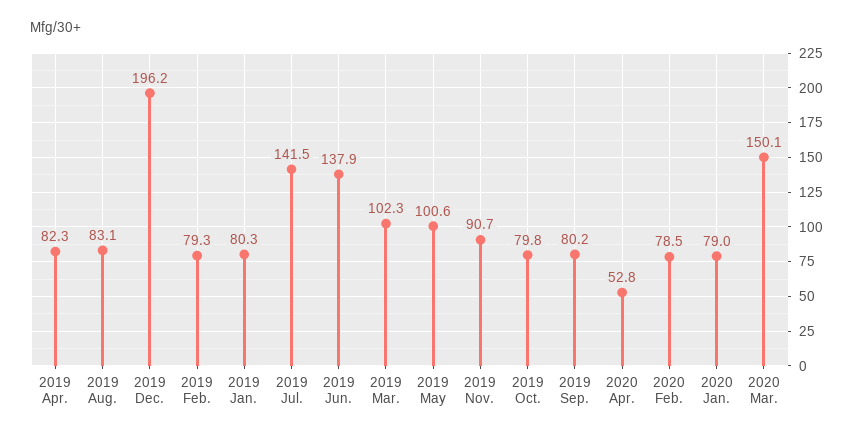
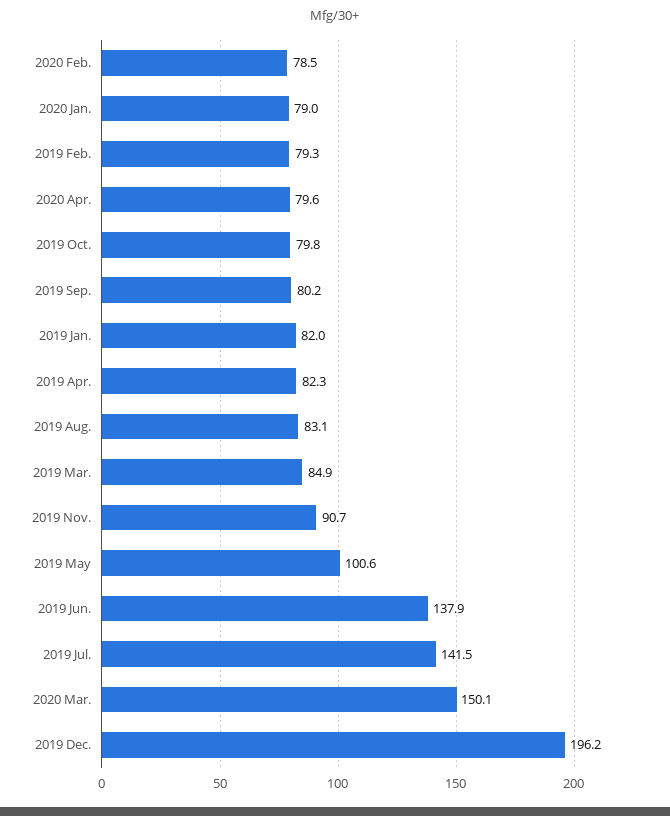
  {
    "2019 Apr.": 82.3,
    "2019 Aug.": 83.1,
    "2019 Dec.": 196.2,
    "2019 Feb.": 79.3,
-   "2019 Jan.": 80.3,
+   "2019 Jan.": 82,
    "2019 Jul.": 141.5,
    "2019 Jun.": 137.9,
-   "2019 Mar.": 102.3,
+   "2019 Mar.": 84.9,
    "2019 May": 100.6,
    "2019 Nov.": 90.7,
    "2019 Oct.": 79.8,
    "2019 Sep.": 80.2,
-   "2020 Apr.": 52.8,
+   "2020 Apr.": 79.6,
    "2020 Feb.": 78.5,
    "2020 Jan.": 79,
    "2020 Mar.": 150.1
  }

